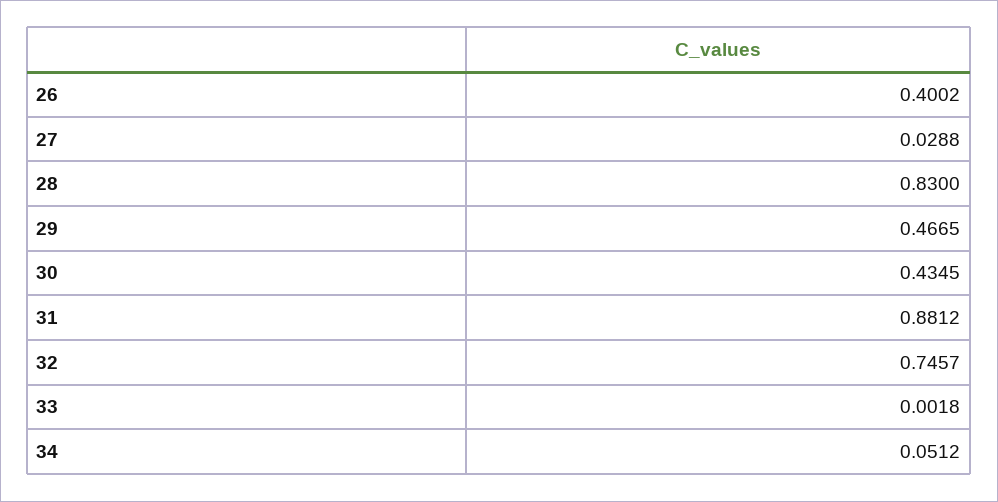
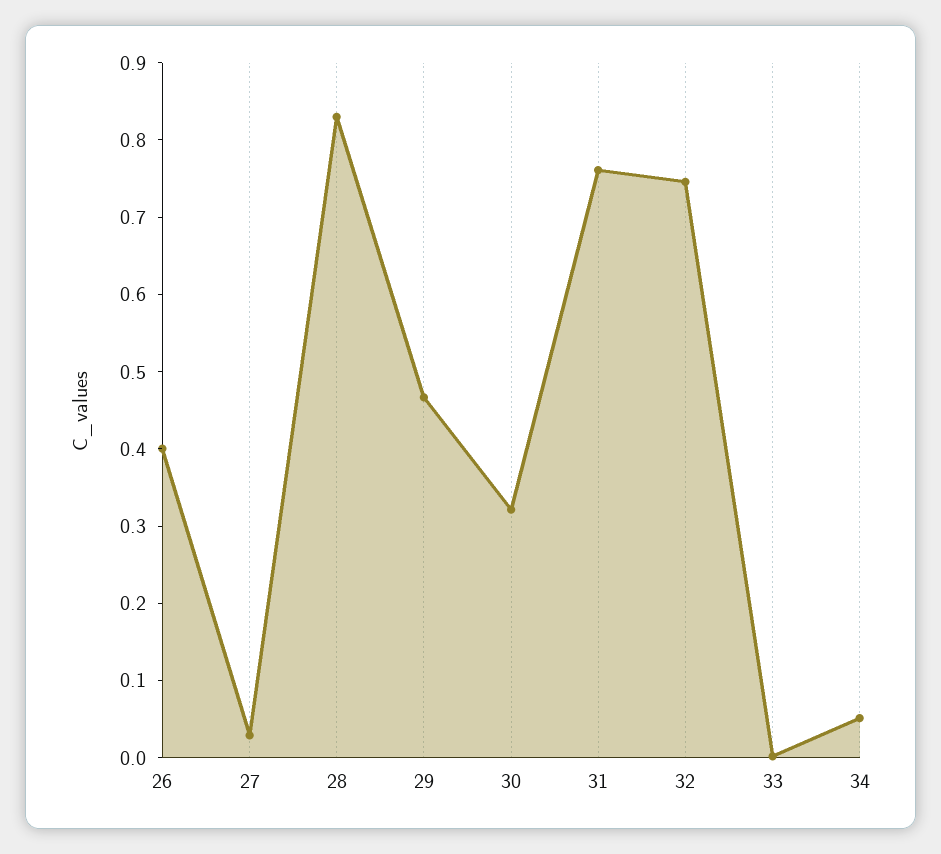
  {
    "26": 0.4002,
    "27": 0.0288,
    "28": 0.83,
    "29": 0.4665,
-   "30": 0.4345,
+   "30": 0.32,
-   "31": 0.8812,
+   "31": 0.76,
    "32": 0.7457,
    "33": 0.0018,
    "34": 0.0512
  }

